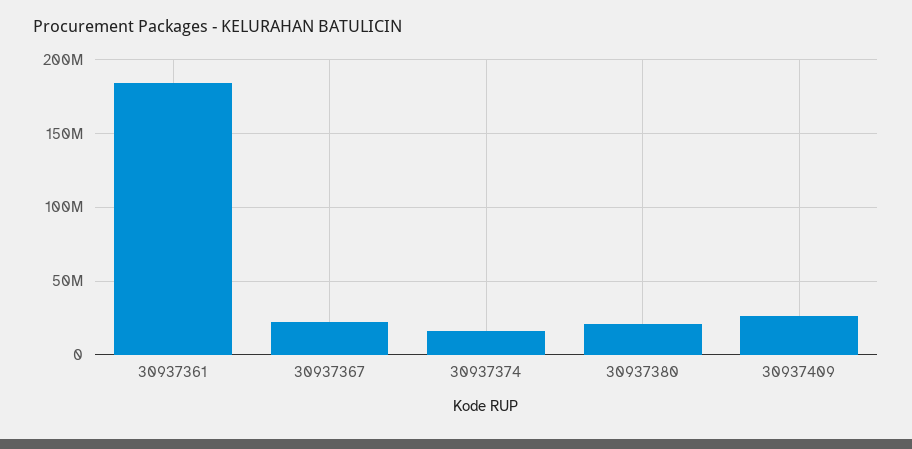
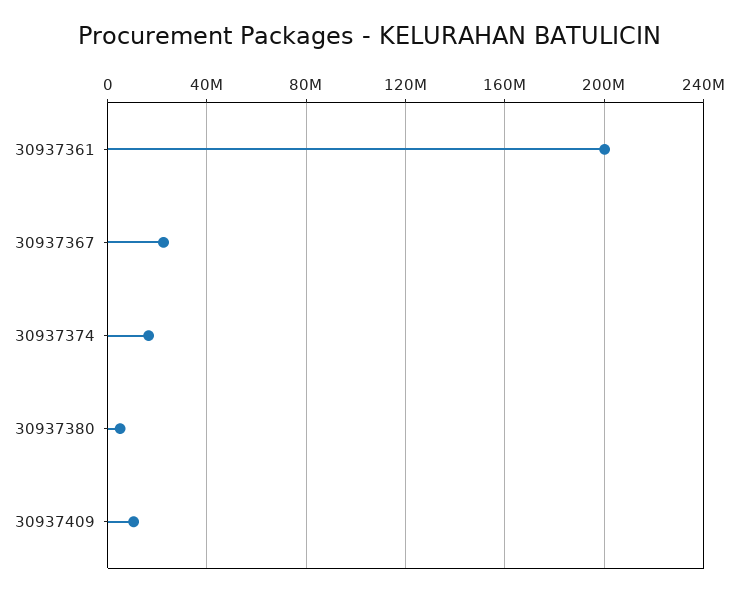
  {
-   "30937361": 185000000,
+   "30937361": 200000000,
    "30937367": 25000000,
    "30937374": 15000000,
-   "30937380": 20000000,
+   "30937380": 5000000,
-   "30937409": 25000000
+   "30937409": 10000000
  }

